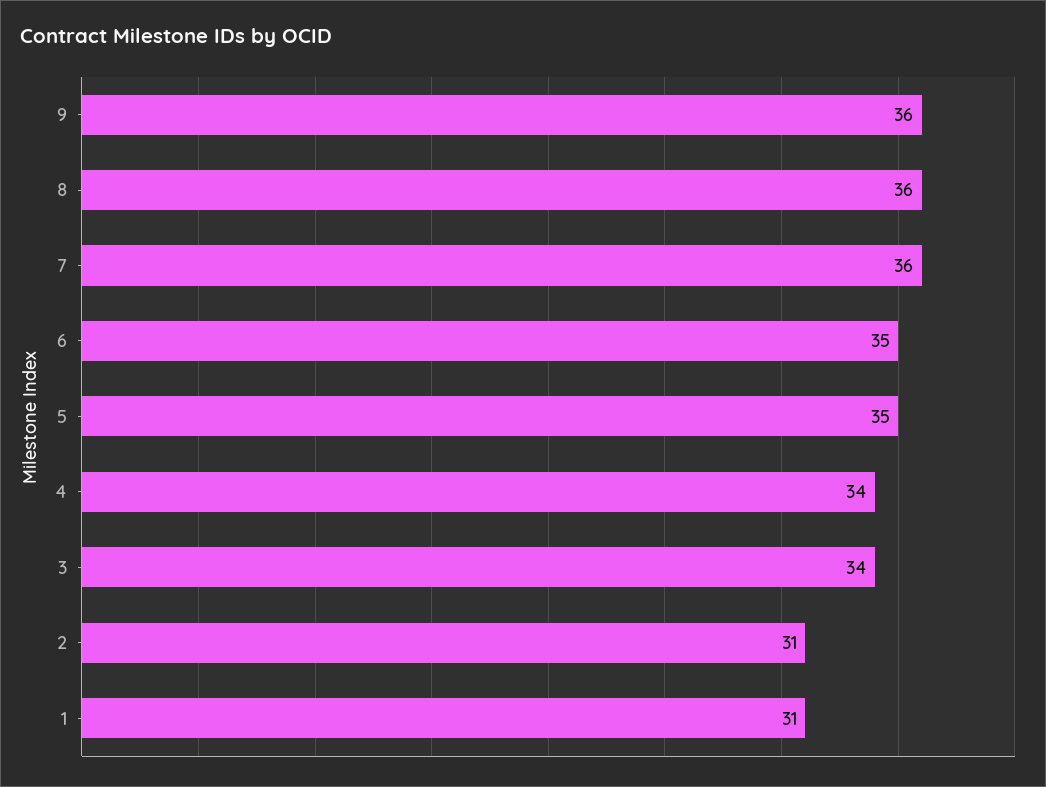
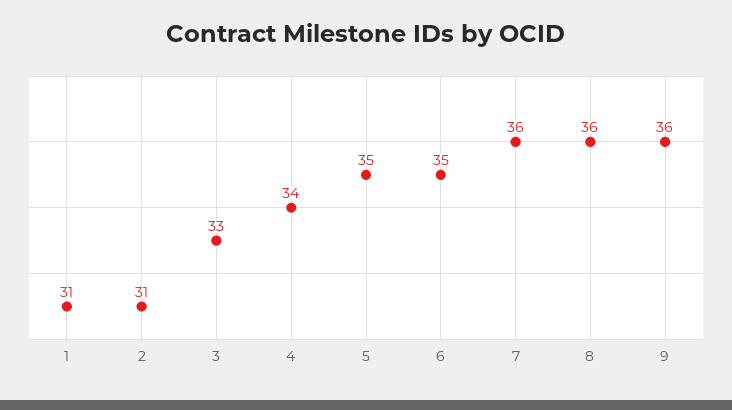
  {
    "9": 36,
    "8": 36,
    "7": 36,
    "6": 35,
    "5": 35,
    "4": 34,
-   "3": 34,
+   "3": 33,
    "2": 31,
    "1": 31
  }

